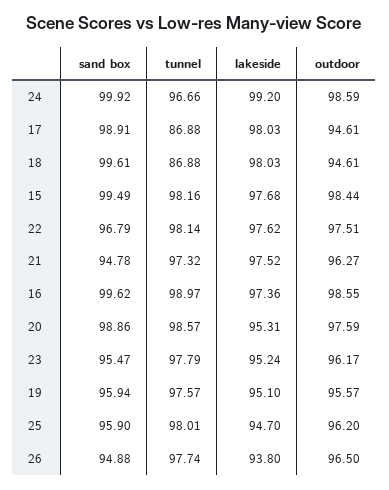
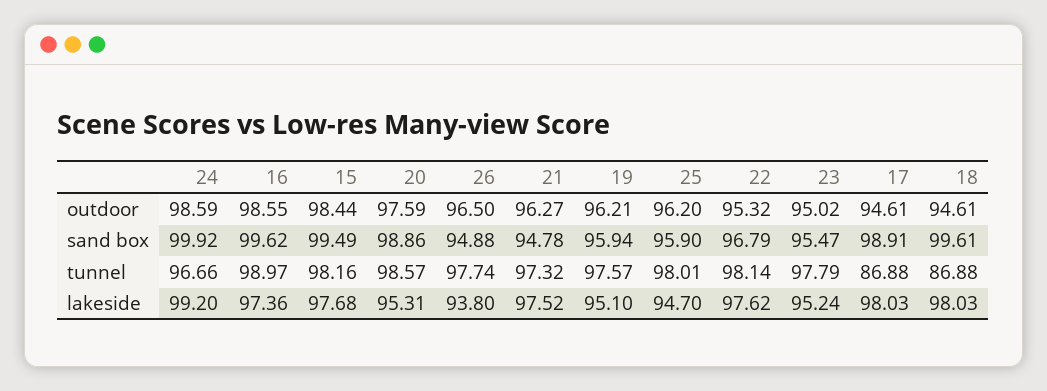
  {
    "sand box": {
      "24": 99.92,
      "17": 98.91,
      "18": 99.61,
      "15": 99.49,
      "22": 96.79,
      "21": 94.78,
      "16": 99.62,
      "20": 98.86,
      "23": 95.47,
      "19": 95.94,
      "25": 95.9,
      "26": 94.88
    },
    "tunnel": {
      "24": 96.66,
      "17": 86.88,
      "18": 86.88,
      "15": 98.16,
      "22": 98.14,
      "21": 97.32,
      "16": 98.97,
      "20": 98.57,
      "23": 97.79,
      "19": 97.57,
      "25": 98.01,
      "26": 97.74
    },
    "lakeside": {
      "24": 99.2,
      "17": 98.03,
      "18": 98.03,
      "15": 97.68,
      "22": 97.62,
      "21": 97.52,
      "16": 97.36,
      "20": 95.31,
      "23": 95.24,
      "19": 95.1,
      "25": 94.7,
      "26": 93.8
    },
    "outdoor": {
      "24": 98.59,
      "17": 94.61,
      "18": 94.61,
      "15": 98.44,
-     "22": 97.51,
+     "22": 95.32,
      "21": 96.27,
      "16": 98.55,
      "20": 97.59,
-     "23": 96.17,
+     "23": 95.02,
-     "19": 95.57,
+     "19": 96.21,
      "25": 96.2,
      "26": 96.5
    }
  }

